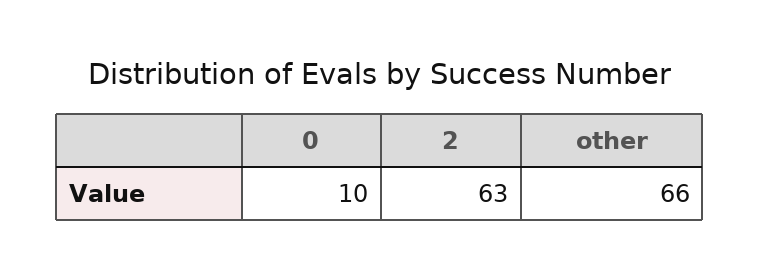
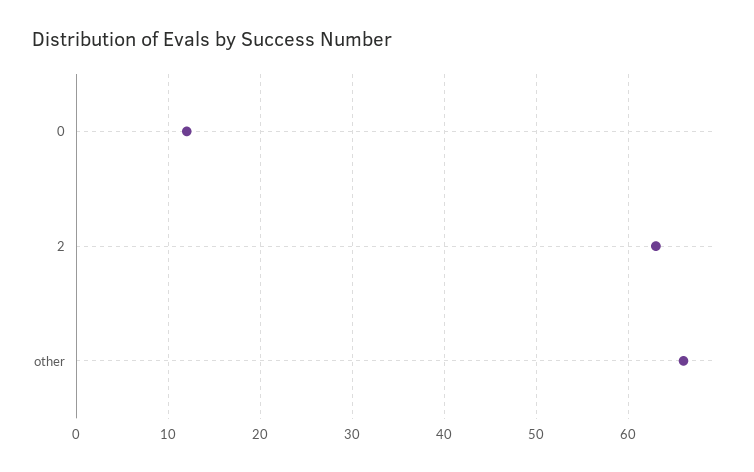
  {
-   "0": 10,
+   "0": 12,
    "2": 63,
    "other": 66
  }

